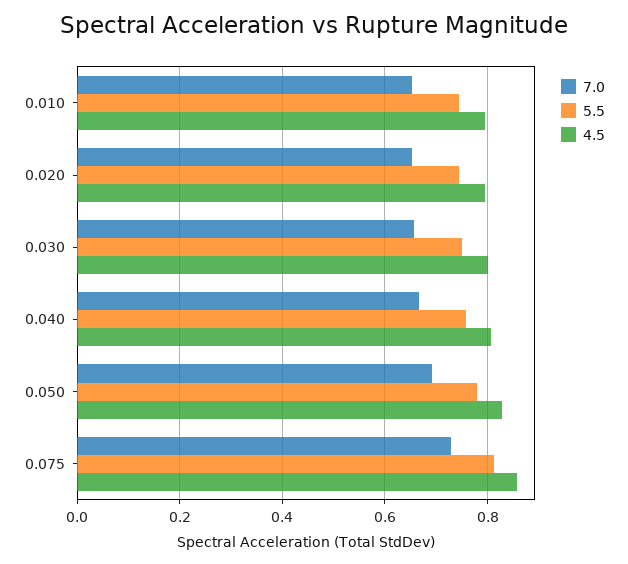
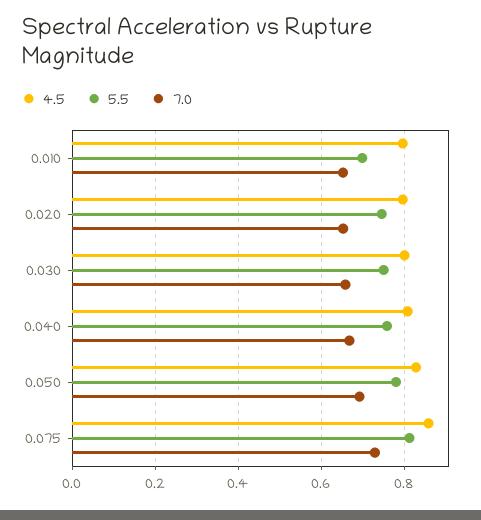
  {
    "7.0": {
      "0.010": 0.66,
      "0.020": 0.66,
      "0.030": 0.66,
      "0.040": 0.66,
      "0.050": 0.7,
      "0.075": 0.72
    },
    "5.5": {
-     "0.010": 0.74,
+     "0.010": 0.7,
      "0.020": 0.74,
      "0.030": 0.74,
      "0.040": 0.76,
      "0.050": 0.78,
      "0.075": 0.82
    },
    "4.5": {
      "0.010": 0.8,
      "0.020": 0.8,
      "0.030": 0.8,
      "0.040": 0.8,
      "0.050": 0.82,
      "0.075": 0.86
    }
  }

